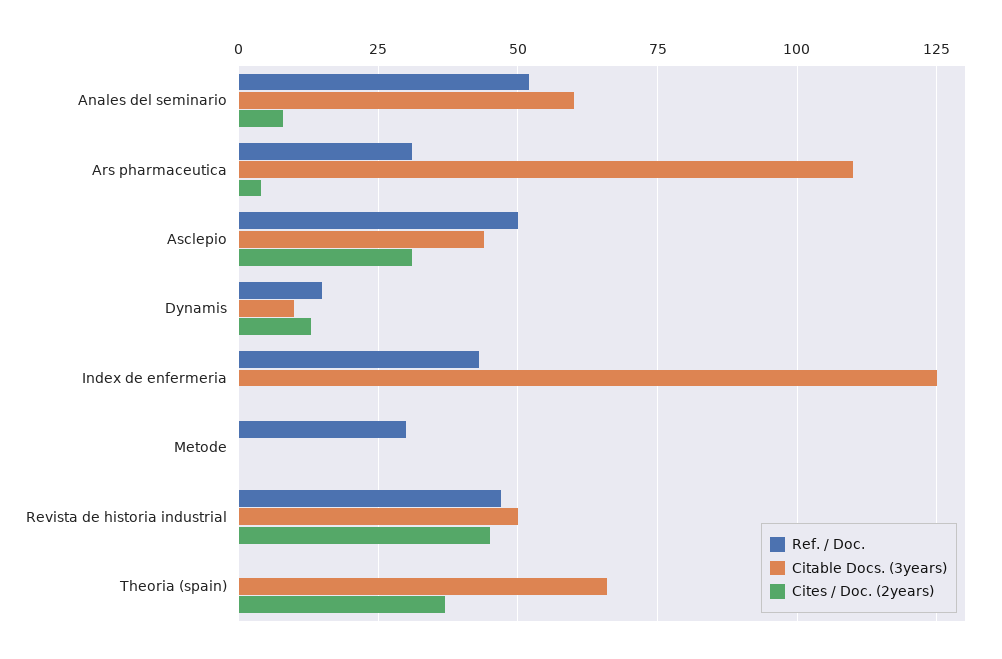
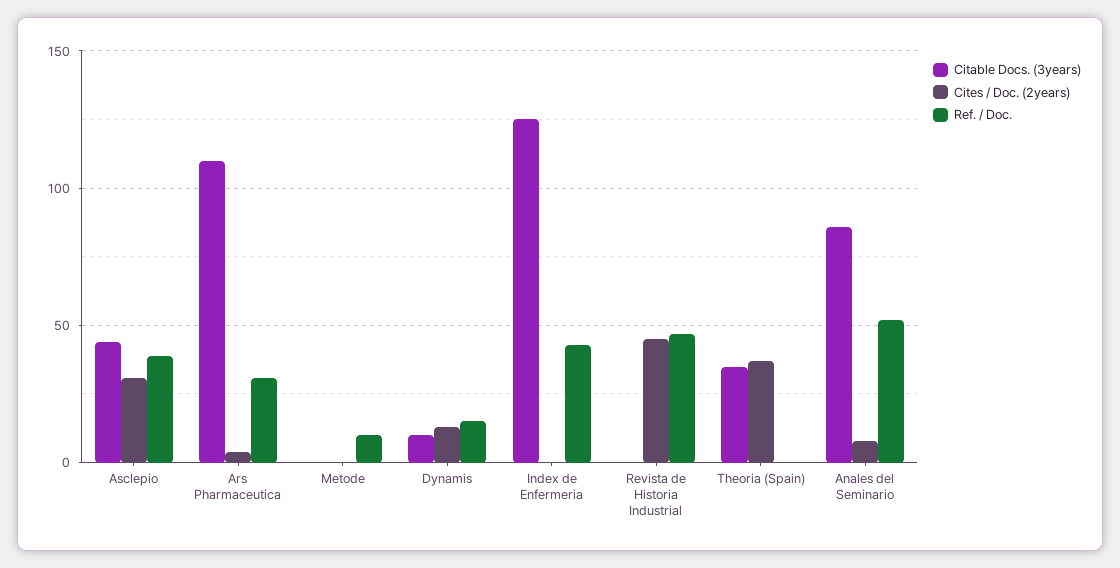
  {
    "Ref. / Doc.": {
      "Anales del seminario": 50,
      "Ars pharmaceutica": 30,
-     "Asclepio": 50,
+     "Asclepio": 40,
      "Dynamis": 15,
      "Index de enfermeria": 45,
-     "Metode": 30,
+     "Metode": 10,
      "Revista de historia industrial": 45,
      "Theoria (spain)": 0
    },
    "Citable Docs. (3years)": {
-     "Anales del seminario": 60,
+     "Anales del seminario": 85,
      "Ars pharmaceutica": 110,
      "Asclepio": 45,
      "Dynamis": 10,
      "Index de enfermeria": 125,
      "Metode": 0,
-     "Revista de historia industrial": 50,
+     "Revista de historia industrial": 0,
-     "Theoria (spain)": 65
+     "Theoria (spain)": 35
    },
    "Cites / Doc. (2years)": {
      "Anales del seminario": 10,
      "Ars pharmaceutica": 5,
      "Asclepio": 30,
      "Dynamis": 15,
      "Index de enfermeria": 0,
      "Metode": 0,
      "Revista de historia industrial": 45,
      "Theoria (spain)": 35
    }
  }

